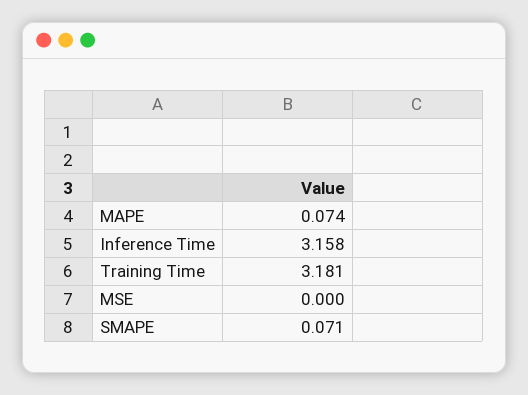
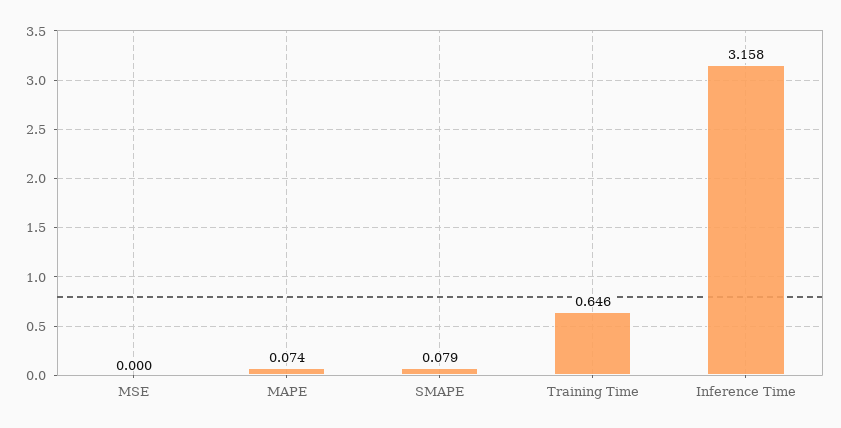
  {
    "MAPE": 0.074,
    "Inference Time": 3.158,
-   "Training Time": 3.181,
+   "Training Time": 0.646,
    "MSE": 0,
-   "SMAPE": 0.071
+   "SMAPE": 0.079
  }

